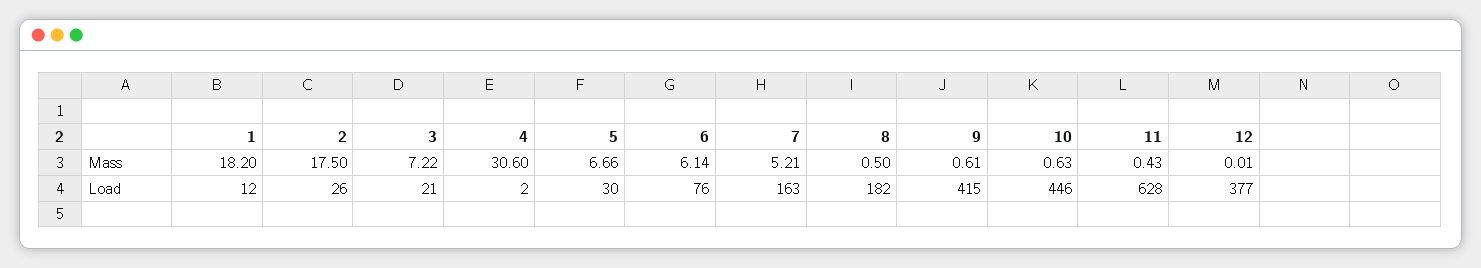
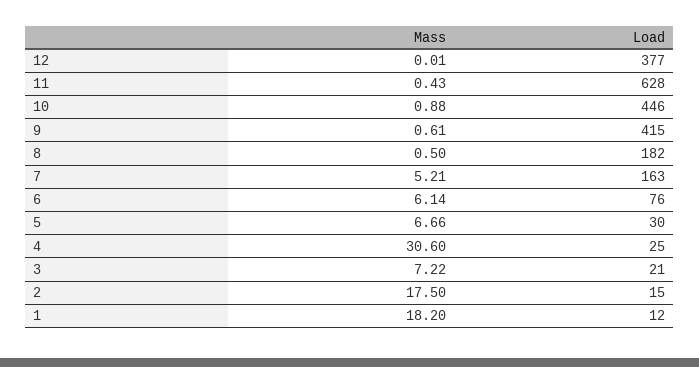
  {
    "1": {
      "Mass": 18.2,
      "Load": 12
    },
    "2": {
      "Mass": 17.5,
-     "Load": 26
+     "Load": 15
    },
    "3": {
      "Mass": 7.22,
      "Load": 21
    },
    "4": {
      "Mass": 30.6,
-     "Load": 2
+     "Load": 25
    },
    "5": {
      "Mass": 6.66,
      "Load": 30
    },
    "6": {
      "Mass": 6.14,
      "Load": 76
    },
    "7": {
      "Mass": 5.21,
      "Load": 163
    },
    "8": {
      "Mass": 0.5,
      "Load": 182
    },
    "9": {
      "Mass": 0.61,
      "Load": 415
    },
    "10": {
-     "Mass": 0.63,
+     "Mass": 0.88,
      "Load": 446
    },
    "11": {
      "Mass": 0.43,
      "Load": 628
    },
    "12": {
      "Mass": 0.01,
      "Load": 377
    }
  }

